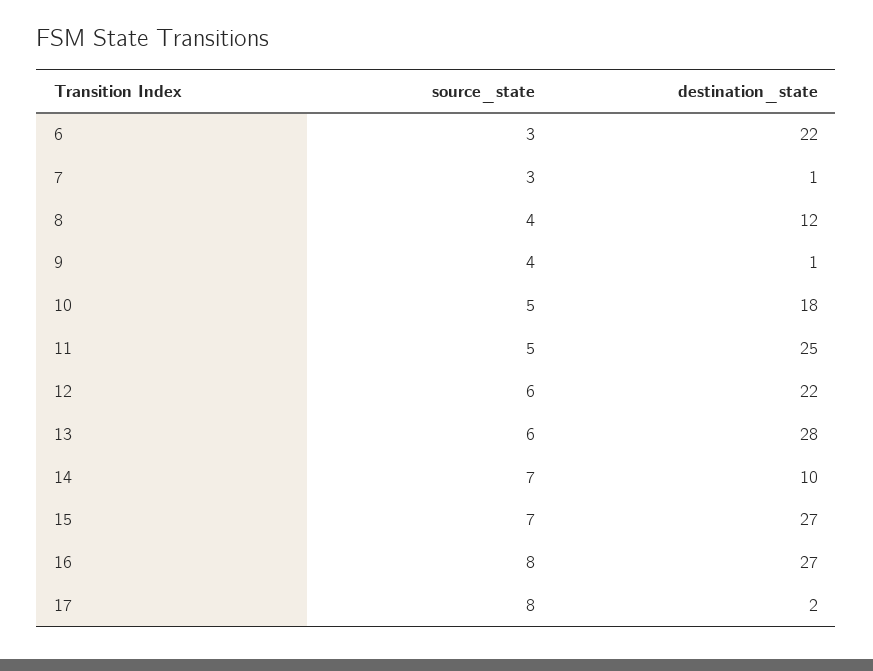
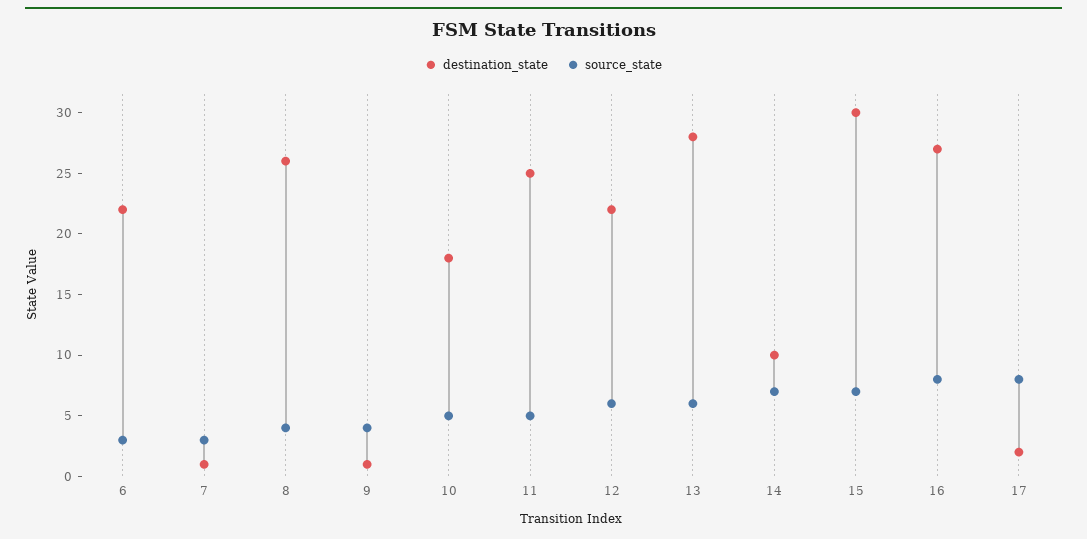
  {
    "source_state": {
      "6": 3,
      "7": 3,
      "8": 4,
      "9": 4,
      "10": 5,
      "11": 5,
      "12": 6,
      "13": 6,
      "14": 7,
      "15": 7,
      "16": 8,
      "17": 8
    },
    "destination_state": {
      "6": 22,
      "7": 1,
-     "8": 12,
+     "8": 26,
      "9": 1,
      "10": 18,
      "11": 25,
      "12": 22,
      "13": 28,
      "14": 10,
-     "15": 27,
+     "15": 30,
      "16": 27,
      "17": 2
    }
  }

